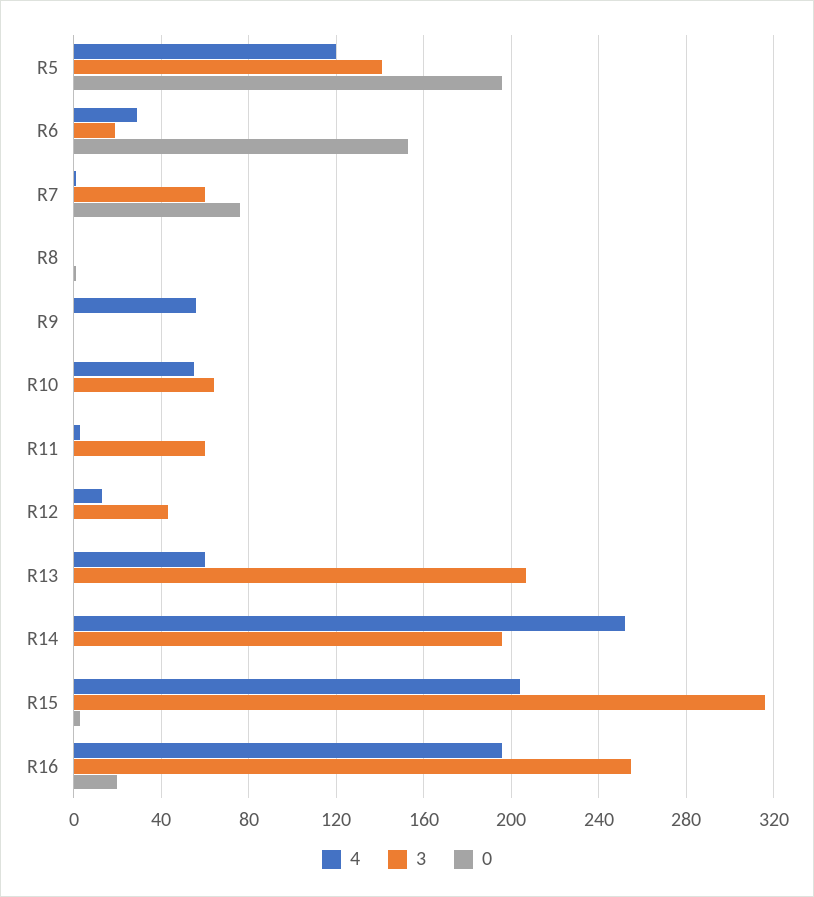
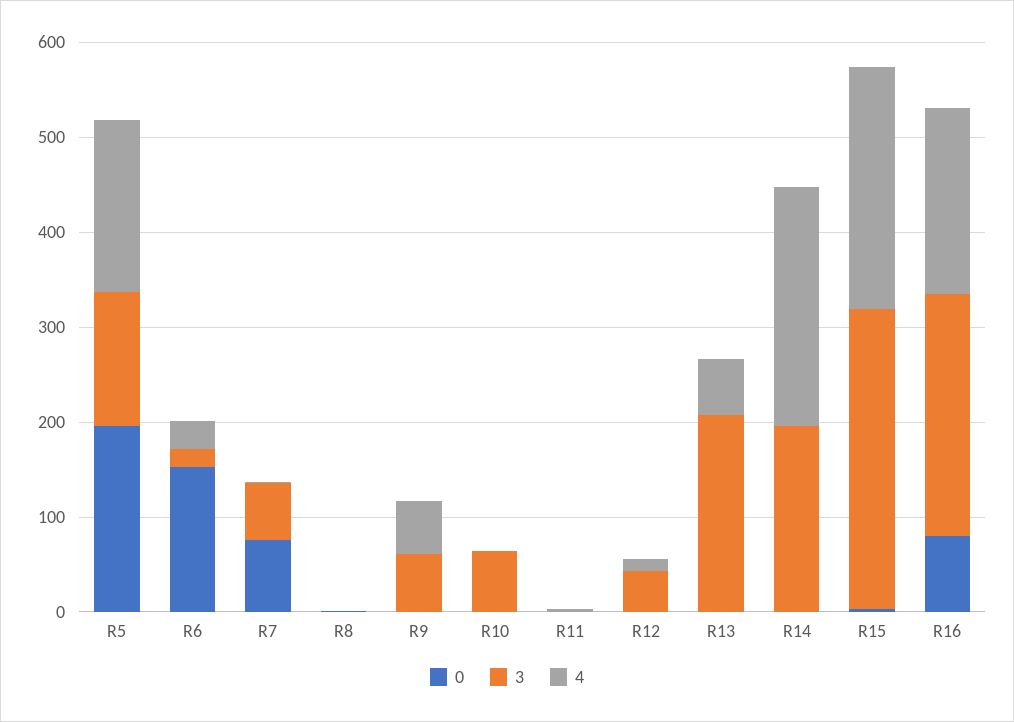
  {
    "4": {
-     "R5": 120,
+     "R5": 180,
      "R6": 30,
      "R7": 0,
      "R8": 0,
      "R9": 55,
-     "R10": 55,
+     "R10": 0,
      "R11": 5,
      "R12": 15,
      "R13": 60,
      "R14": 250,
-     "R15": 205,
+     "R15": 260,
      "R16": 195
    },
    "3": {
      "R5": 140,
      "R6": 20,
      "R7": 60,
      "R8": 0,
-     "R9": 0,
+     "R9": 60,
      "R10": 65,
-     "R11": 60,
+     "R11": 0,
      "R12": 45,
      "R13": 205,
      "R14": 195,
      "R15": 315,
      "R16": 255
    },
    "0": {
      "R5": 195,
      "R6": 155,
      "R7": 75,
      "R8": 0,
      "R9": 0,
      "R10": 0,
      "R11": 0,
      "R12": 0,
      "R13": 0,
      "R14": 0,
      "R15": 5,
-     "R16": 20
+     "R16": 80
    }
  }

